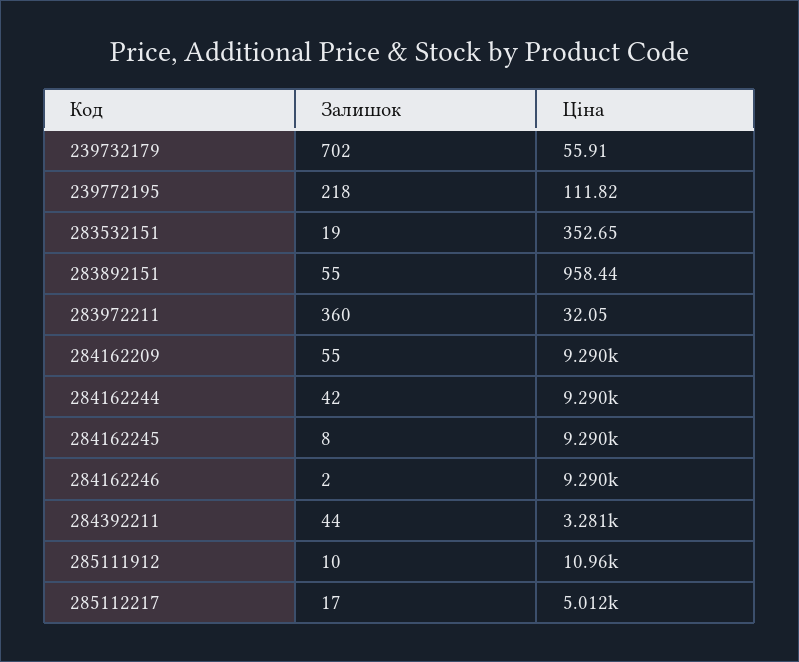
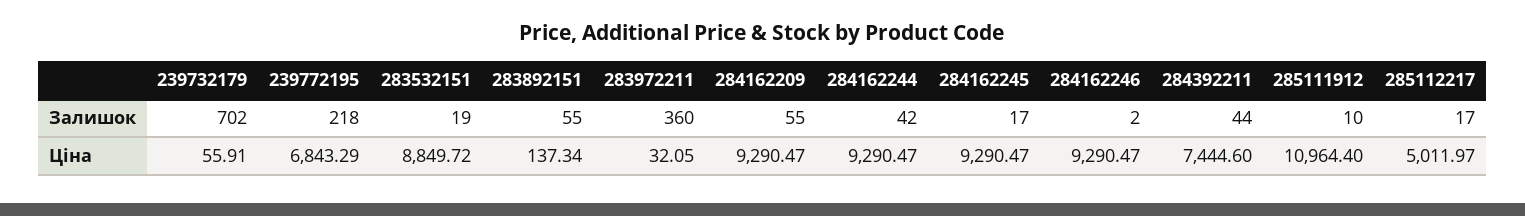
  {
    "Залишок": {
      "239732179": 702,
      "239772195": 218,
      "283532151": 19,
      "283892151": 55,
      "283972211": 360,
      "284162209": 55,
      "284162244": 42,
-     "284162245": 8,
+     "284162245": 17,
      "284162246": 2,
      "284392211": 44,
      "285111912": 10,
      "285112217": 17
    },
    "Ціна": {
      "239732179": 55.91,
-     "239772195": 111.82,
+     "239772195": 6843.29,
-     "283532151": 352.65,
+     "283532151": 8849.72,
-     "283892151": 958.44,
+     "283892151": 137.34,
      "283972211": 32.05,
      "284162209": 9290.47,
      "284162244": 9290.47,
      "284162245": 9290.47,
      "284162246": 9290.47,
-     "284392211": 3281,
+     "284392211": 7444.6,
      "285111912": 10964.4,
      "285112217": 5011.97
    }
  }

